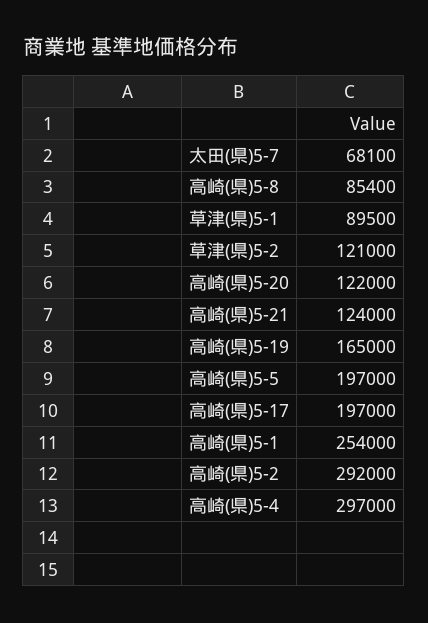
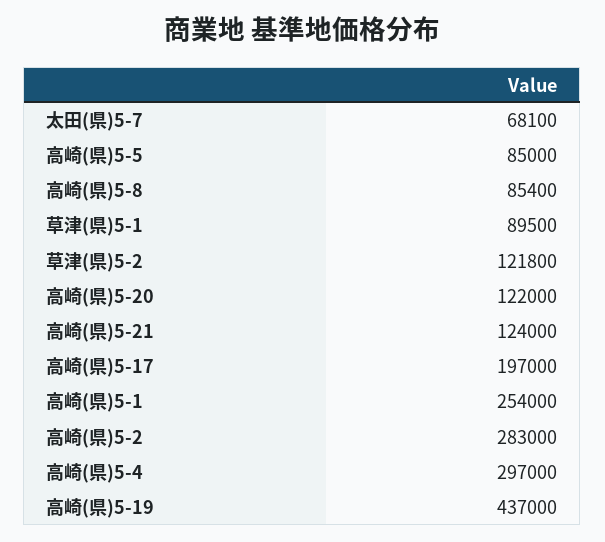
  {
    "太田(県)5-7": 68100,
    "高崎(県)5-8": 85400,
    "草津(県)5-1": 89500,
-   "草津(県)5-2": 121000,
+   "草津(県)5-2": 121800,
    "高崎(県)5-20": 122000,
    "高崎(県)5-21": 124000,
-   "高崎(県)5-19": 165000,
+   "高崎(県)5-19": 437000,
-   "高崎(県)5-5": 197000,
+   "高崎(県)5-5": 85000,
    "高崎(県)5-17": 197000,
    "高崎(県)5-1": 254000,
-   "高崎(県)5-2": 292000,
+   "高崎(県)5-2": 283000,
    "高崎(県)5-4": 297000
  }

